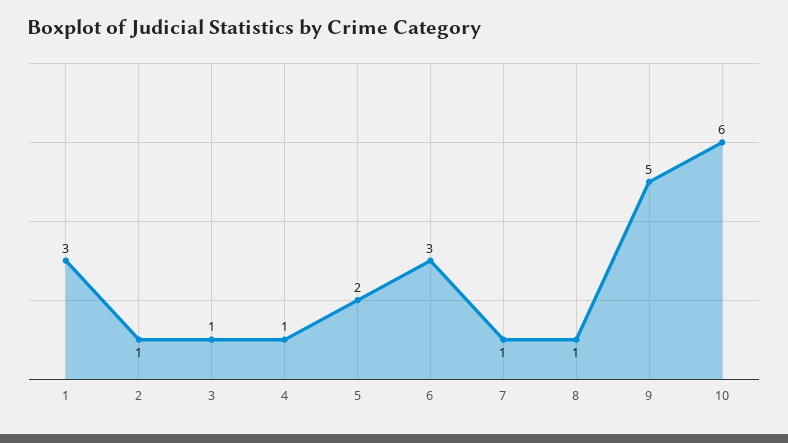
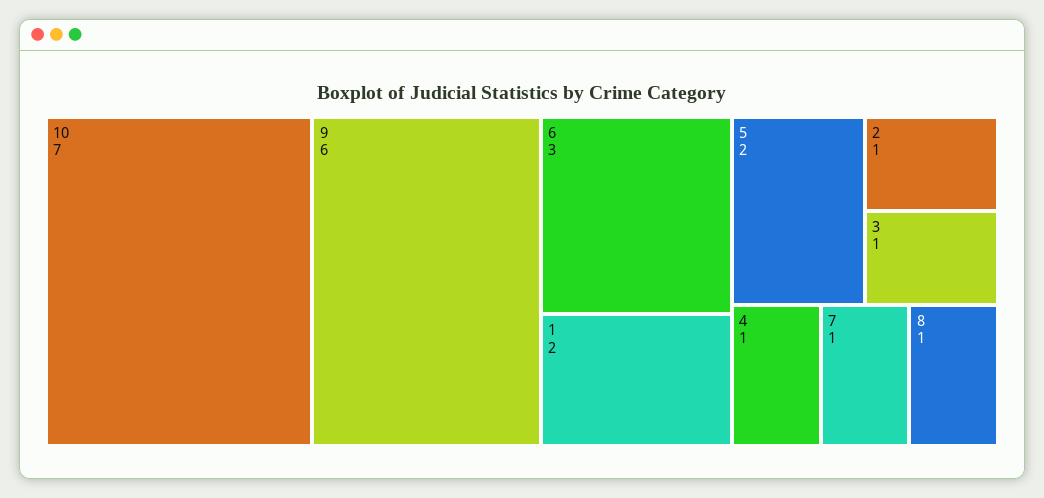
  {
-   "1": 3,
+   "1": 2,
    "2": 1,
    "3": 1,
    "4": 1,
    "5": 2,
    "6": 3,
    "7": 1,
    "8": 1,
-   "9": 5,
+   "9": 6,
-   "10": 6
+   "10": 7
  }

